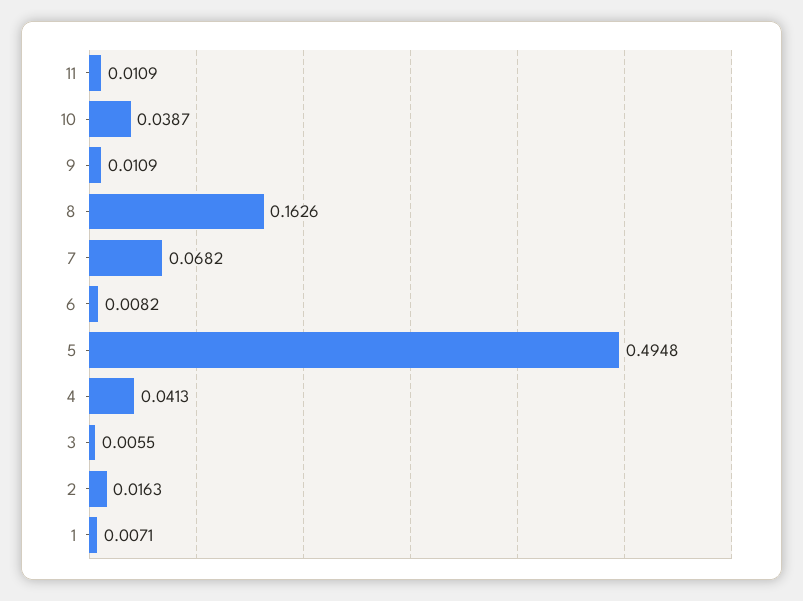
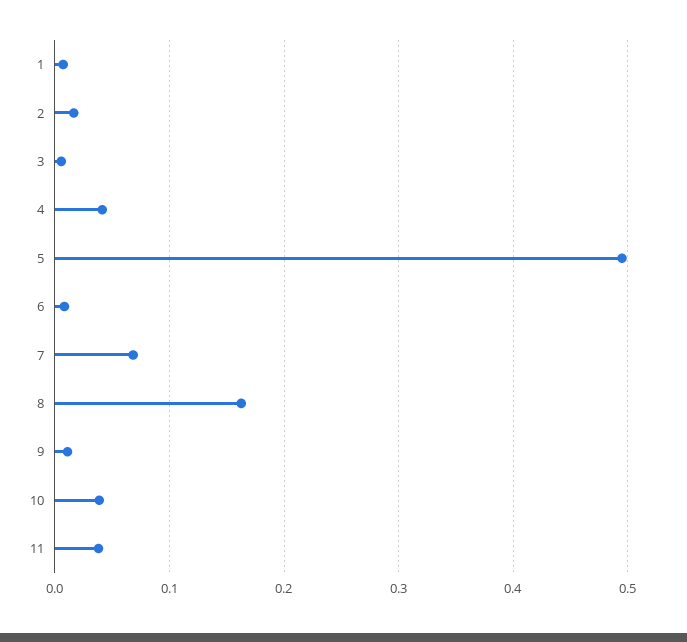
  {
-   "11": 0.0109,
+   "11": 0.04,
    "10": 0.0387,
    "9": 0.0109,
    "8": 0.1626,
    "7": 0.0682,
    "6": 0.0082,
    "5": 0.4948,
    "4": 0.0413,
    "3": 0.0055,
    "2": 0.0163,
    "1": 0.0071
  }

